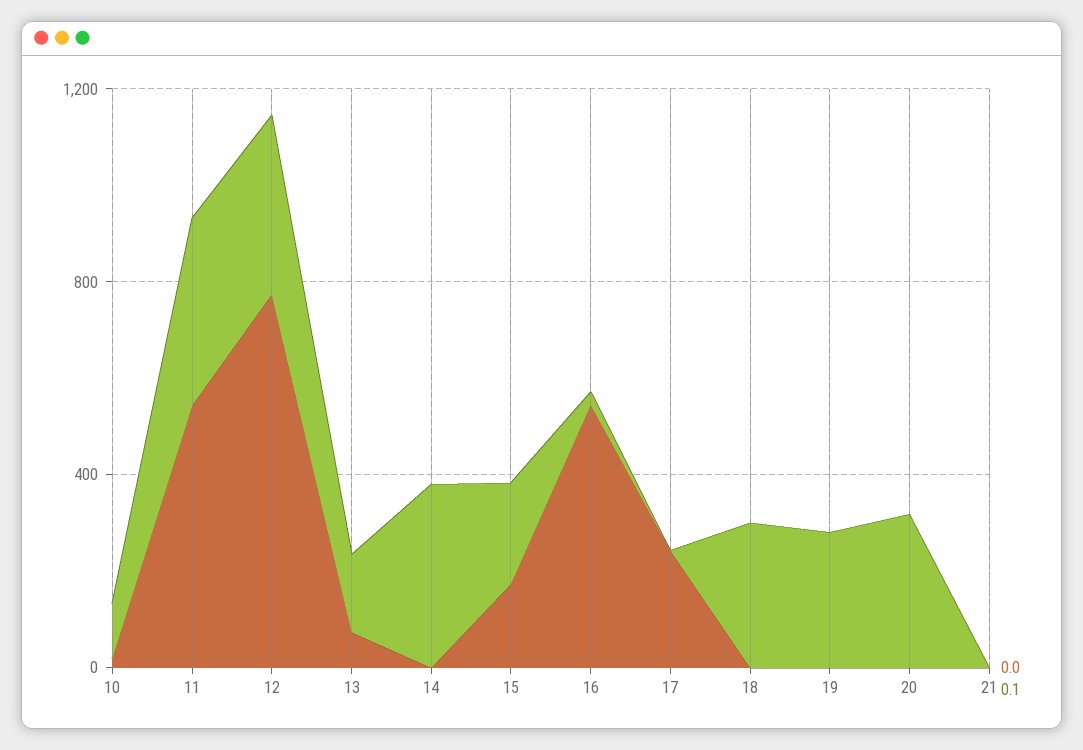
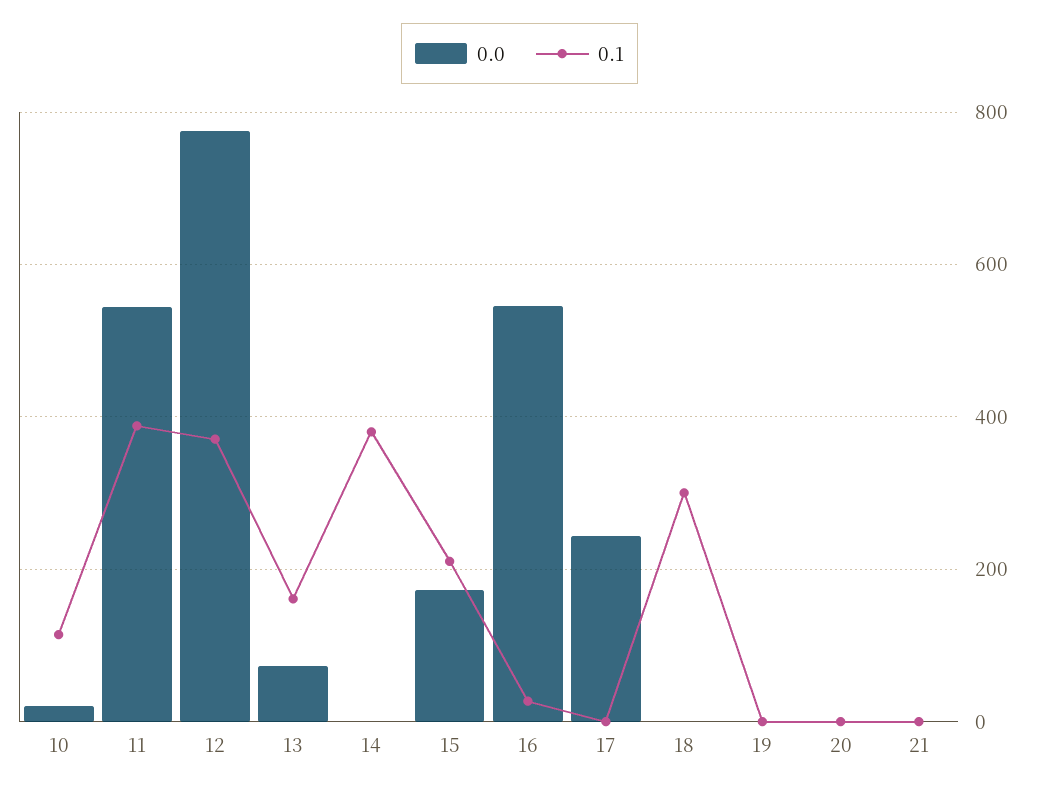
  {
    "0.0": {
      "10": 20,
      "11": 540,
      "12": 780,
      "13": 80,
      "14": 0,
      "15": 180,
      "16": 540,
      "17": 240,
      "18": 0,
      "19": 0,
      "20": 0,
      "21": 0
    },
    "0.1": {
      "10": 120,
      "11": 380,
      "12": 380,
      "13": 160,
      "14": 380,
      "15": 220,
      "16": 20,
      "17": 0,
      "18": 300,
-     "19": 300,
+     "19": 0,
-     "20": 300,
+     "20": 0,
      "21": 0
    }
  }

